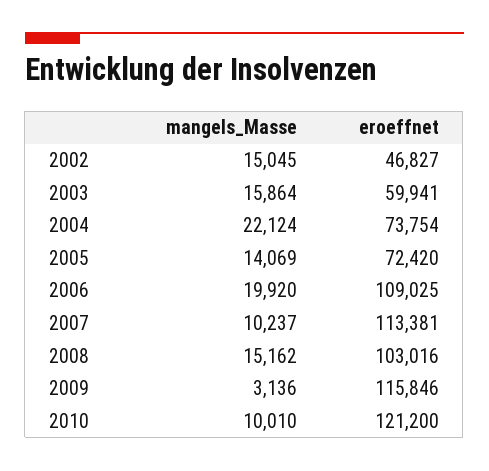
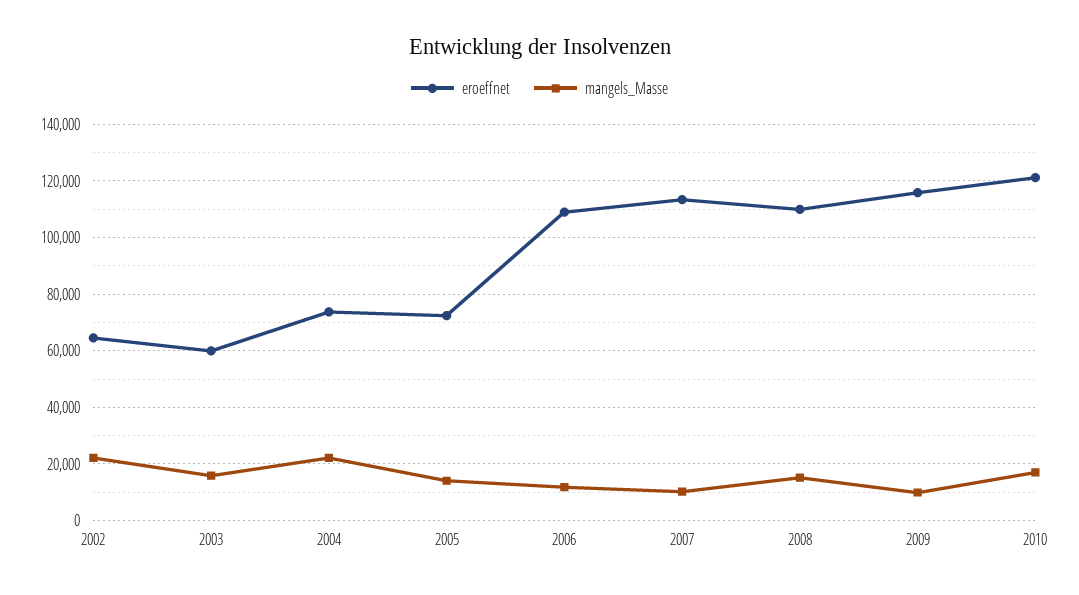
  {
    "mangels_Masse": {
-     "2002": 15045,
+     "2002": 22500,
      "2003": 15864,
      "2004": 22124,
      "2005": 14069,
-     "2006": 19920,
+     "2006": 12500,
      "2007": 10237,
      "2008": 15162,
-     "2009": 3136,
+     "2009": 10000,
-     "2010": 10010
+     "2010": 17500
    },
    "eroeffnet": {
-     "2002": 46827,
+     "2002": 65000,
      "2003": 59941,
      "2004": 73754,
      "2005": 72420,
      "2006": 109025,
      "2007": 113381,
-     "2008": 103016,
+     "2008": 110000,
      "2009": 115846,
      "2010": 121200
    }
  }

